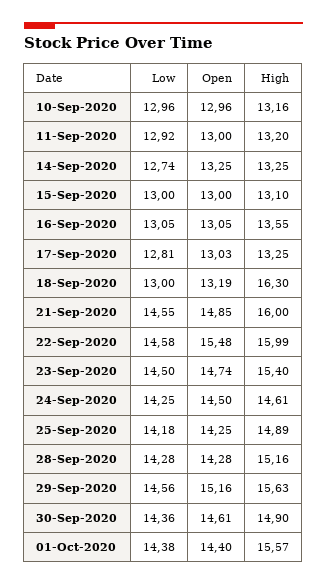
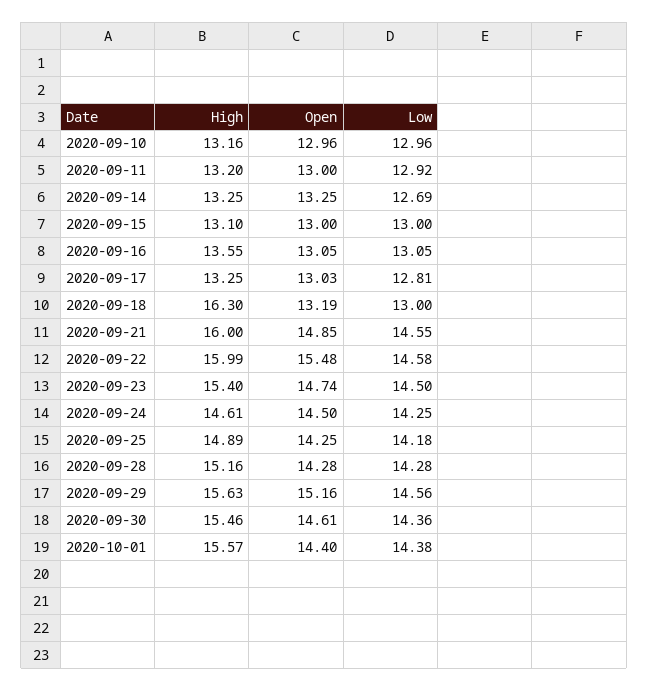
  {
    "Low": {
      "10-Sep-2020": 12.96,
      "11-Sep-2020": 12.92,
-     "14-Sep-2020": 12.74,
+     "14-Sep-2020": 12.69,
      "15-Sep-2020": 13,
      "16-Sep-2020": 13.05,
      "17-Sep-2020": 12.81,
      "18-Sep-2020": 13,
      "21-Sep-2020": 14.55,
      "22-Sep-2020": 14.58,
      "23-Sep-2020": 14.5,
      "24-Sep-2020": 14.25,
      "25-Sep-2020": 14.18,
      "28-Sep-2020": 14.28,
      "29-Sep-2020": 14.56,
      "30-Sep-2020": 14.36,
      "01-Oct-2020": 14.38
    },
    "Open": {
      "10-Sep-2020": 12.96,
      "11-Sep-2020": 13,
      "14-Sep-2020": 13.25,
      "15-Sep-2020": 13,
      "16-Sep-2020": 13.05,
      "17-Sep-2020": 13.03,
      "18-Sep-2020": 13.19,
      "21-Sep-2020": 14.85,
      "22-Sep-2020": 15.48,
      "23-Sep-2020": 14.74,
      "24-Sep-2020": 14.5,
      "25-Sep-2020": 14.25,
      "28-Sep-2020": 14.28,
      "29-Sep-2020": 15.16,
      "30-Sep-2020": 14.61,
      "01-Oct-2020": 14.4
    },
    "High": {
      "10-Sep-2020": 13.16,
      "11-Sep-2020": 13.2,
      "14-Sep-2020": 13.25,
      "15-Sep-2020": 13.1,
      "16-Sep-2020": 13.55,
      "17-Sep-2020": 13.25,
      "18-Sep-2020": 16.3,
      "21-Sep-2020": 16,
      "22-Sep-2020": 15.99,
      "23-Sep-2020": 15.4,
      "24-Sep-2020": 14.61,
      "25-Sep-2020": 14.89,
      "28-Sep-2020": 15.16,
      "29-Sep-2020": 15.63,
-     "30-Sep-2020": 14.9,
+     "30-Sep-2020": 15.46,
      "01-Oct-2020": 15.57
    }
  }

